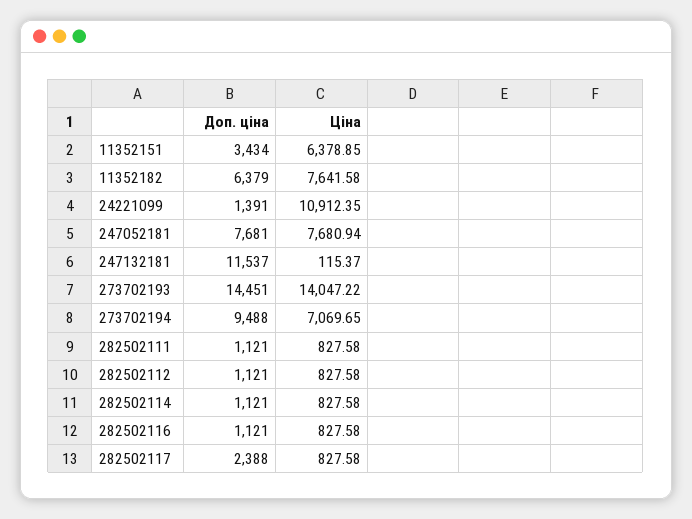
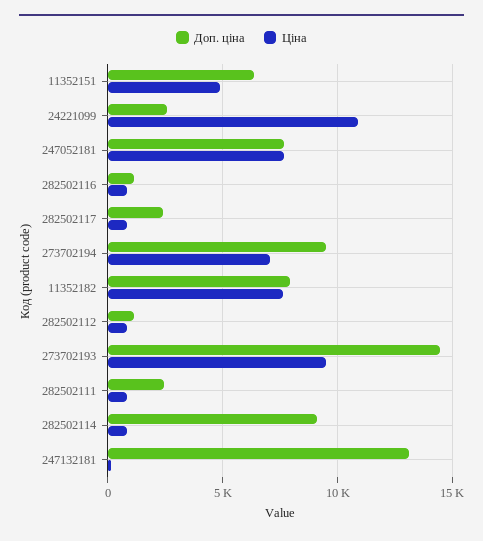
  {
    "Доп. ціна": {
-     "11352151": 3434,
+     "11352151": 6500,
-     "11352182": 6379,
+     "11352182": 8000,
-     "24221099": 1391,
+     "24221099": 2500,
      "247052181": 7681,
-     "247132181": 11537,
+     "247132181": 13000,
      "273702193": 14451,
      "273702194": 9488,
-     "282502111": 1121,
+     "282502111": 2500,
      "282502112": 1121,
-     "282502114": 1121,
+     "282502114": 9000,
      "282502116": 1121,
      "282502117": 2388
    },
    "Ціна": {
-     "11352151": 6378.85,
+     "11352151": 5000,
      "11352182": 7641.58,
      "24221099": 10912.35,
      "247052181": 7680.94,
      "247132181": 115.37,
-     "273702193": 14047.22,
+     "273702193": 9500,
      "273702194": 7069.65,
      "282502111": 827.58,
      "282502112": 827.58,
      "282502114": 827.58,
      "282502116": 827.58,
      "282502117": 827.58
    }
  }

